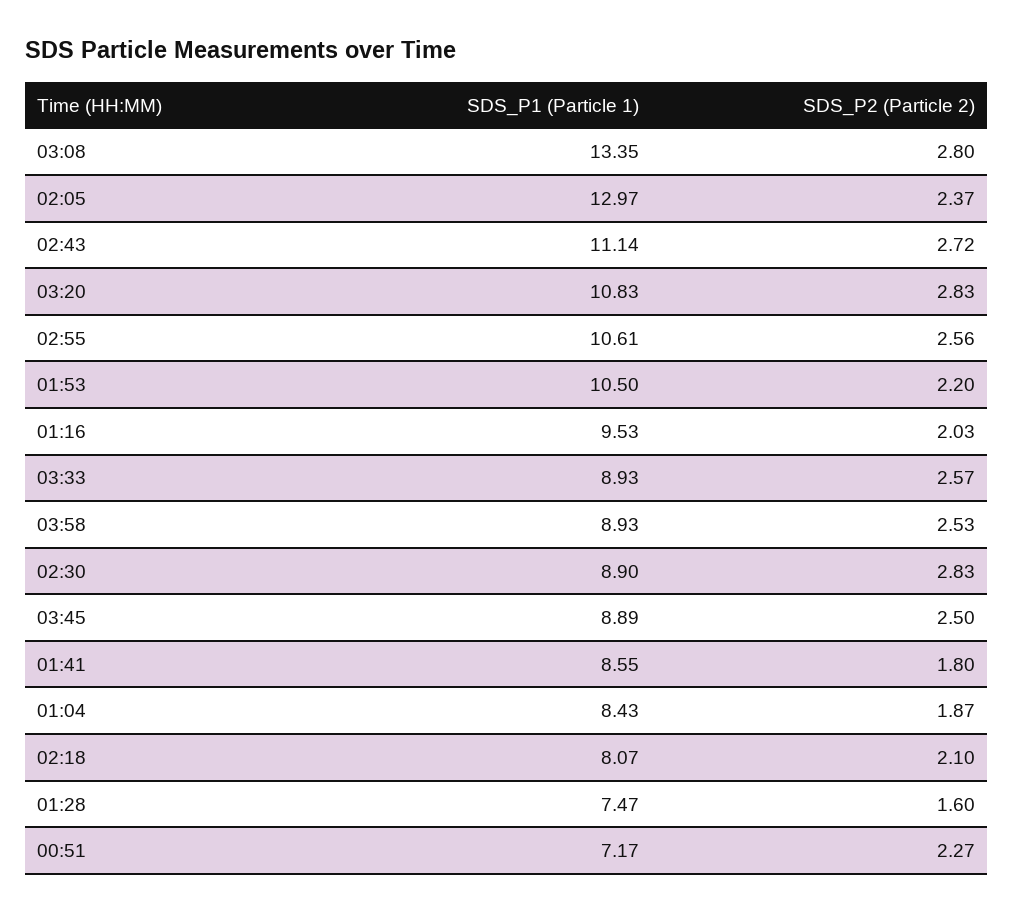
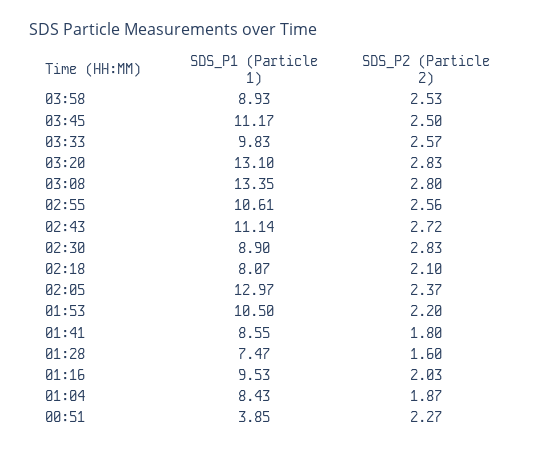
  {
    "SDS_P1 (Particle 1)": {
      "03:08": 13.35,
      "02:05": 12.97,
      "02:43": 11.14,
-     "03:20": 10.83,
+     "03:20": 13.1,
      "02:55": 10.61,
      "01:53": 10.5,
      "01:16": 9.53,
-     "03:33": 8.93,
+     "03:33": 9.83,
      "03:58": 8.93,
      "02:30": 8.9,
-     "03:45": 8.89,
+     "03:45": 11.17,
      "01:41": 8.55,
      "01:04": 8.43,
      "02:18": 8.07,
      "01:28": 7.47,
-     "00:51": 7.17
+     "00:51": 3.85
    },
    "SDS_P2 (Particle 2)": {
      "03:08": 2.8,
      "02:05": 2.37,
      "02:43": 2.72,
      "03:20": 2.83,
      "02:55": 2.56,
      "01:53": 2.2,
      "01:16": 2.03,
      "03:33": 2.57,
      "03:58": 2.53,
      "02:30": 2.83,
      "03:45": 2.5,
      "01:41": 1.8,
      "01:04": 1.87,
      "02:18": 2.1,
      "01:28": 1.6,
      "00:51": 2.27
    }
  }

